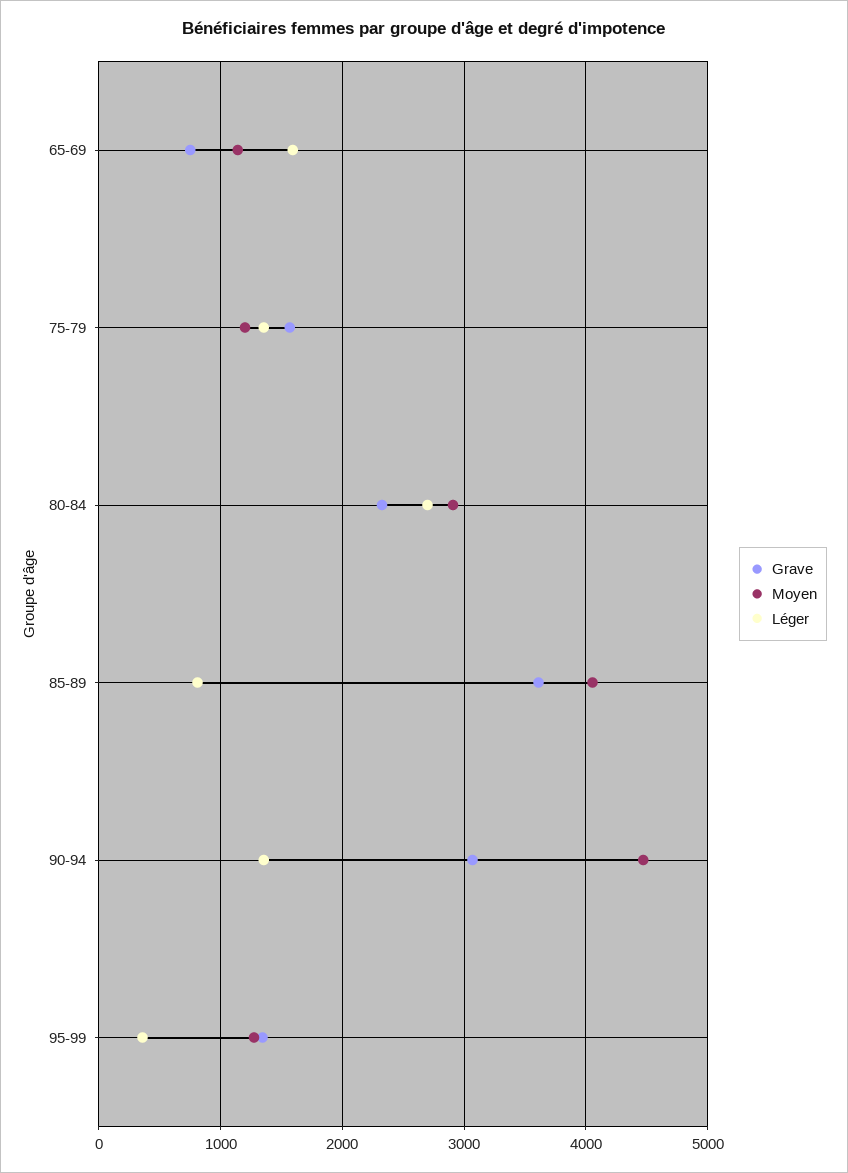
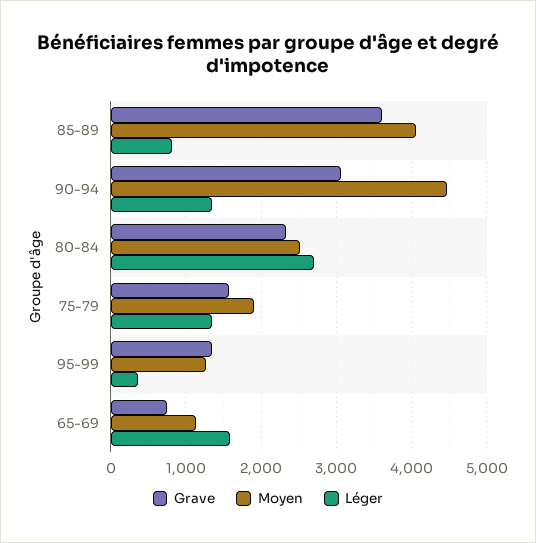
  {
    "Grave": {
      "65-69": 800,
      "75-79": 1600,
      "80-84": 2300,
      "85-89": 3600,
      "90-94": 3100,
      "95-99": 1300
    },
    "Moyen": {
      "65-69": 1100,
-     "75-79": 1200,
+     "75-79": 1900,
-     "80-84": 2900,
+     "80-84": 2500,
      "85-89": 4100,
      "90-94": 4500,
      "95-99": 1300
    },
    "Léger": {
      "65-69": 1600,
      "75-79": 1400,
      "80-84": 2700,
      "85-89": 800,
      "90-94": 1400,
      "95-99": 400
    }
  }

